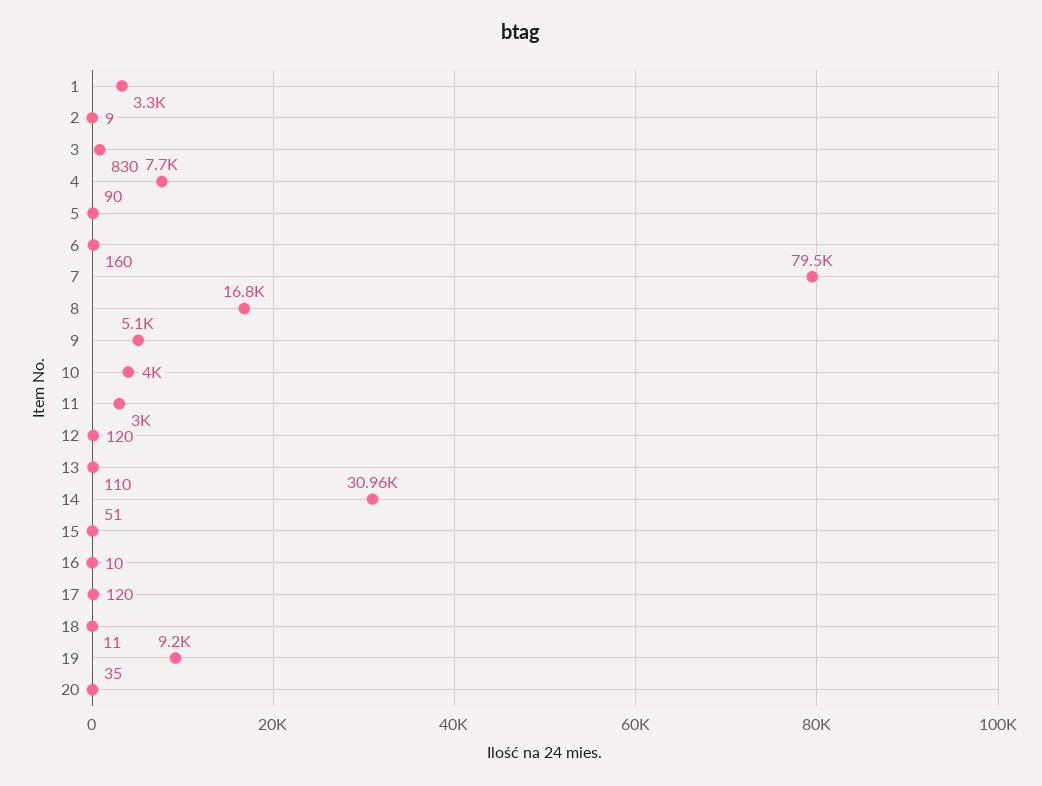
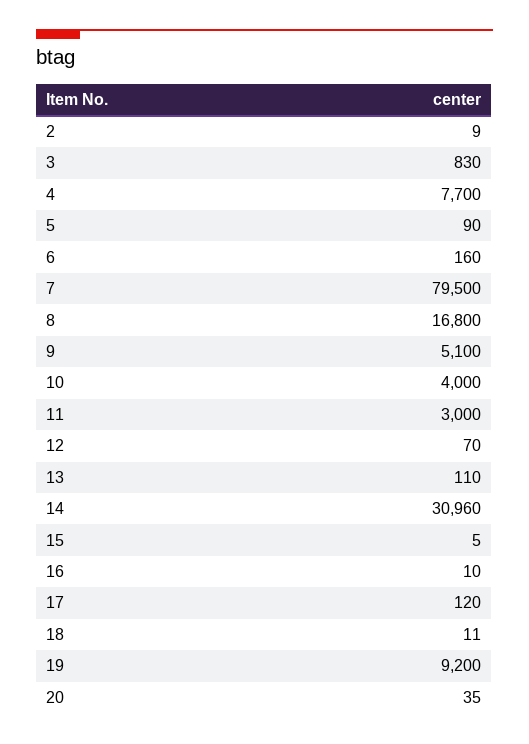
  {
-   "1": 3300,
    "2": 9,
    "3": 830,
    "4": 7700,
    "5": 90,
    "6": 160,
    "7": 79500,
    "8": 16800,
    "9": 5100,
    "10": 4000,
    "11": 3000,
-   "12": 120,
+   "12": 70,
    "13": 110,
    "14": 30960,
-   "15": 51,
+   "15": 5,
    "16": 10,
    "17": 120,
    "18": 11,
    "19": 9200,
    "20": 35
  }

